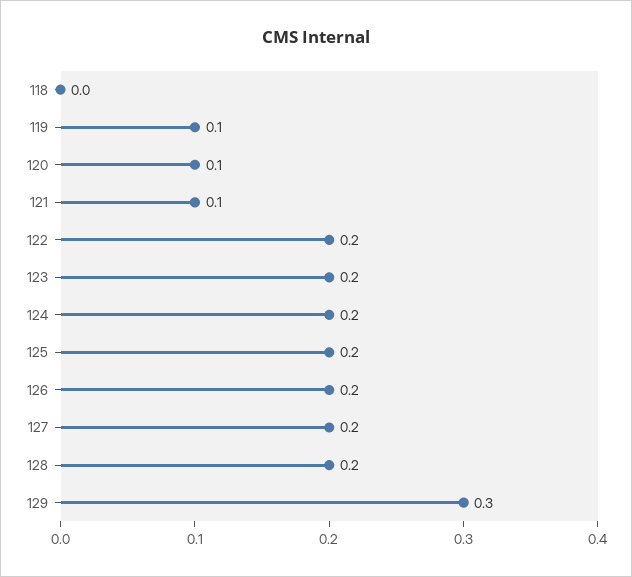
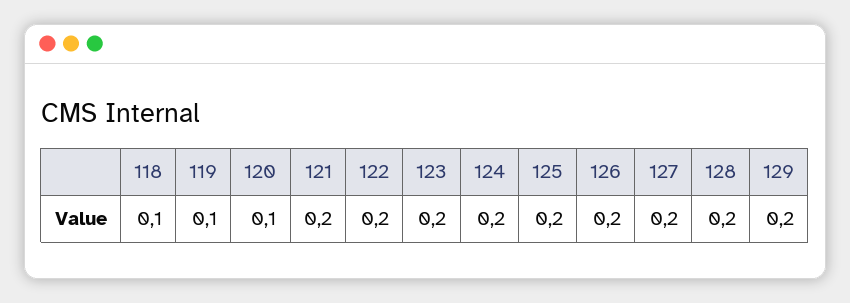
  {
-   "118": 0,
+   "118": 0.1,
    "119": 0.1,
    "120": 0.1,
-   "121": 0.1,
+   "121": 0.2,
    "122": 0.2,
    "123": 0.2,
    "124": 0.2,
    "125": 0.2,
    "126": 0.2,
    "127": 0.2,
    "128": 0.2,
-   "129": 0.3
+   "129": 0.2
  }

